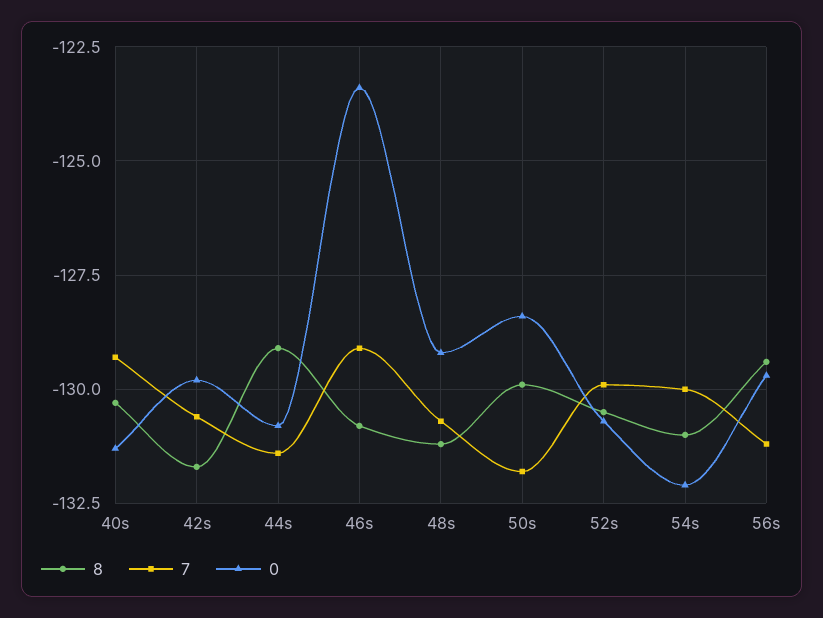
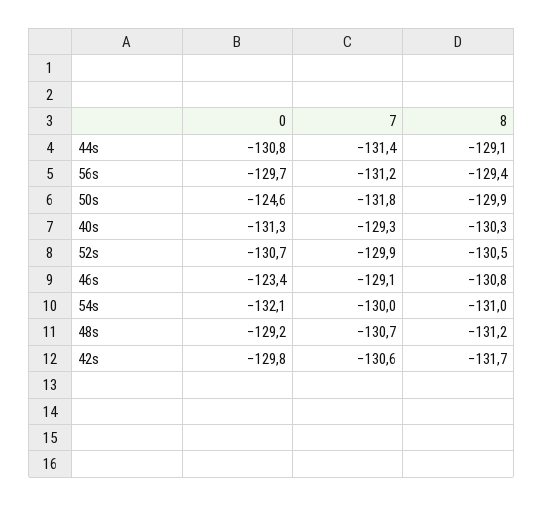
  {
    "8": {
      "40s": -130.3,
      "42s": -131.7,
      "44s": -129.1,
      "46s": -130.8,
      "48s": -131.2,
      "50s": -129.9,
      "52s": -130.5,
      "54s": -131,
      "56s": -129.4
    },
    "7": {
      "40s": -129.3,
      "42s": -130.6,
      "44s": -131.4,
      "46s": -129.1,
      "48s": -130.7,
      "50s": -131.8,
      "52s": -129.9,
      "54s": -130,
      "56s": -131.2
    },
    "0": {
      "40s": -131.3,
      "42s": -129.8,
      "44s": -130.8,
      "46s": -123.4,
      "48s": -129.2,
-     "50s": -128.5,
+     "50s": -124.6,
      "52s": -130.7,
      "54s": -132.1,
      "56s": -129.7
    }
  }

